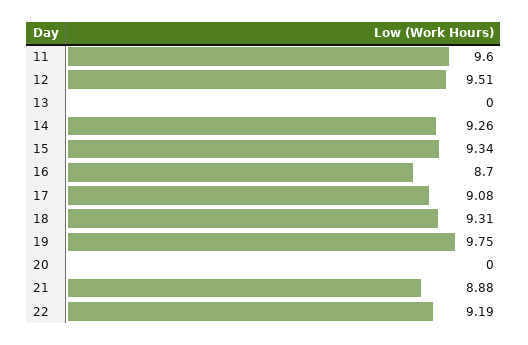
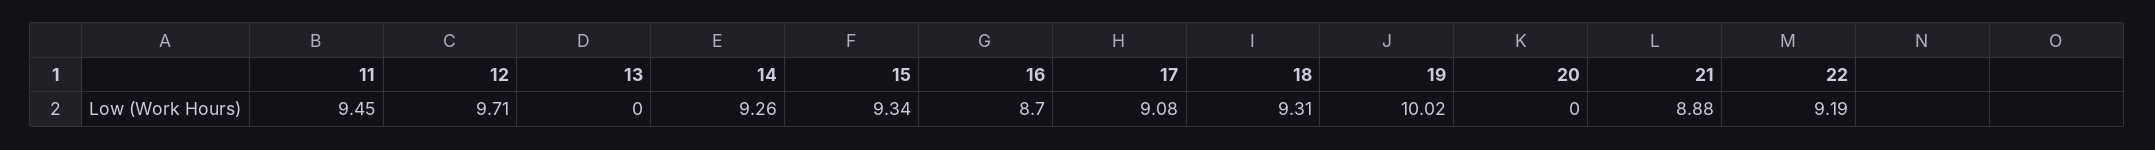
  {
-   "11": 9.6,
+   "11": 9.45,
-   "12": 9.51,
+   "12": 9.71,
    "13": 0,
    "14": 9.26,
    "15": 9.34,
    "16": 8.7,
    "17": 9.08,
    "18": 9.31,
-   "19": 9.75,
+   "19": 10.02,
    "20": 0,
    "21": 8.88,
    "22": 9.19
  }

